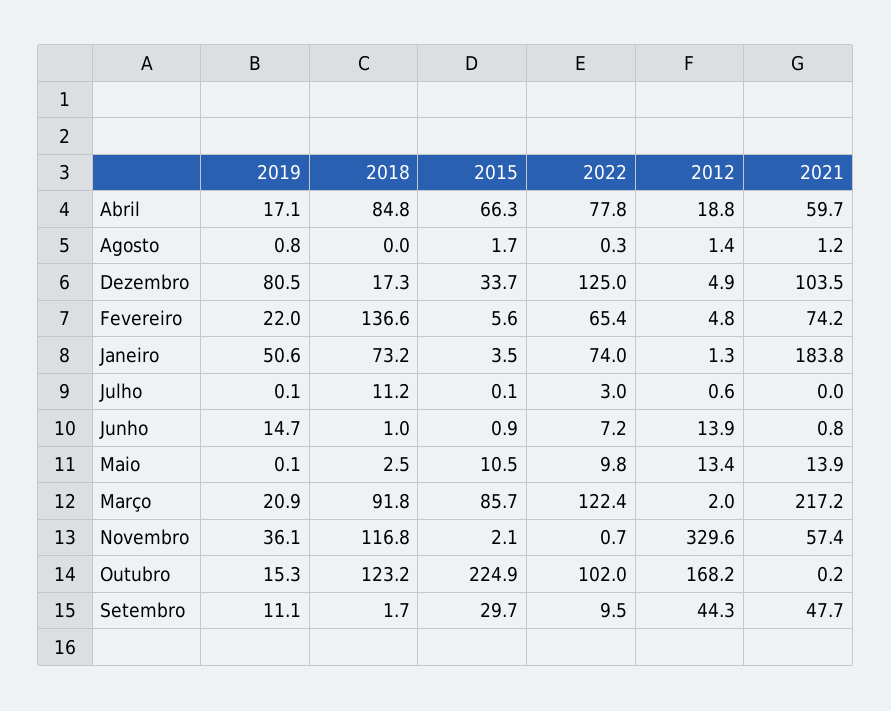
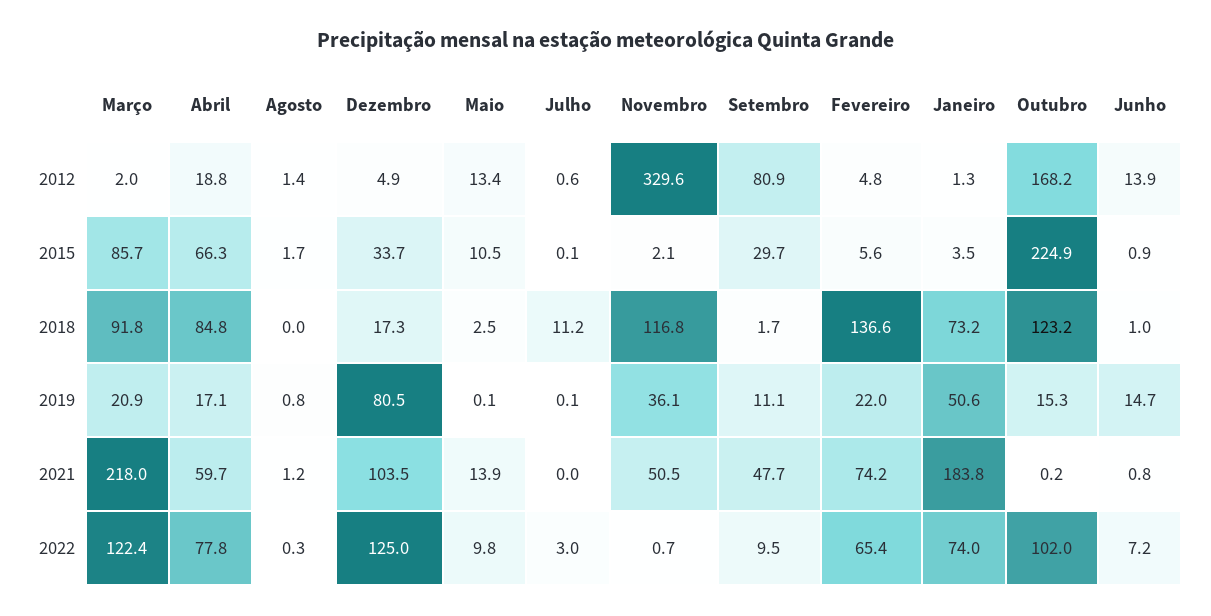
  {
    "2019": {
      "Abril": 17.1,
      "Agosto": 0.8,
      "Dezembro": 80.5,
      "Fevereiro": 22,
      "Janeiro": 50.6,
      "Julho": 0.1,
      "Junho": 14.7,
      "Maio": 0.1,
      "Março": 20.9,
      "Novembro": 36.1,
      "Outubro": 15.3,
      "Setembro": 11.1
    },
    "2018": {
      "Abril": 84.8,
      "Agosto": 0,
      "Dezembro": 17.3,
      "Fevereiro": 136.6,
      "Janeiro": 73.2,
      "Julho": 11.2,
      "Junho": 1,
      "Maio": 2.5,
      "Março": 91.8,
      "Novembro": 116.8,
      "Outubro": 123.2,
      "Setembro": 1.7
    },
    "2015": {
      "Abril": 66.3,
      "Agosto": 1.7,
      "Dezembro": 33.7,
      "Fevereiro": 5.6,
      "Janeiro": 3.5,
      "Julho": 0.1,
      "Junho": 0.9,
      "Maio": 10.5,
      "Março": 85.7,
      "Novembro": 2.1,
      "Outubro": 224.9,
      "Setembro": 29.7
    },
    "2022": {
      "Abril": 77.8,
      "Agosto": 0.3,
      "Dezembro": 125,
      "Fevereiro": 65.4,
      "Janeiro": 74,
      "Julho": 3,
      "Junho": 7.2,
      "Maio": 9.8,
      "Março": 122.4,
      "Novembro": 0.7,
      "Outubro": 102,
      "Setembro": 9.5
    },
    "2012": {
      "Abril": 18.8,
      "Agosto": 1.4,
      "Dezembro": 4.9,
      "Fevereiro": 4.8,
      "Janeiro": 1.3,
      "Julho": 0.6,
      "Junho": 13.9,
      "Maio": 13.4,
      "Março": 2,
      "Novembro": 329.6,
      "Outubro": 168.2,
-     "Setembro": 44.3
+     "Setembro": 80.9
    },
    "2021": {
      "Abril": 59.7,
      "Agosto": 1.2,
      "Dezembro": 103.5,
      "Fevereiro": 74.2,
      "Janeiro": 183.8,
      "Julho": 0,
      "Junho": 0.8,
      "Maio": 13.9,
-     "Março": 217.2,
+     "Março": 218,
-     "Novembro": 57.4,
+     "Novembro": 50.5,
      "Outubro": 0.2,
      "Setembro": 47.7
    }
  }

